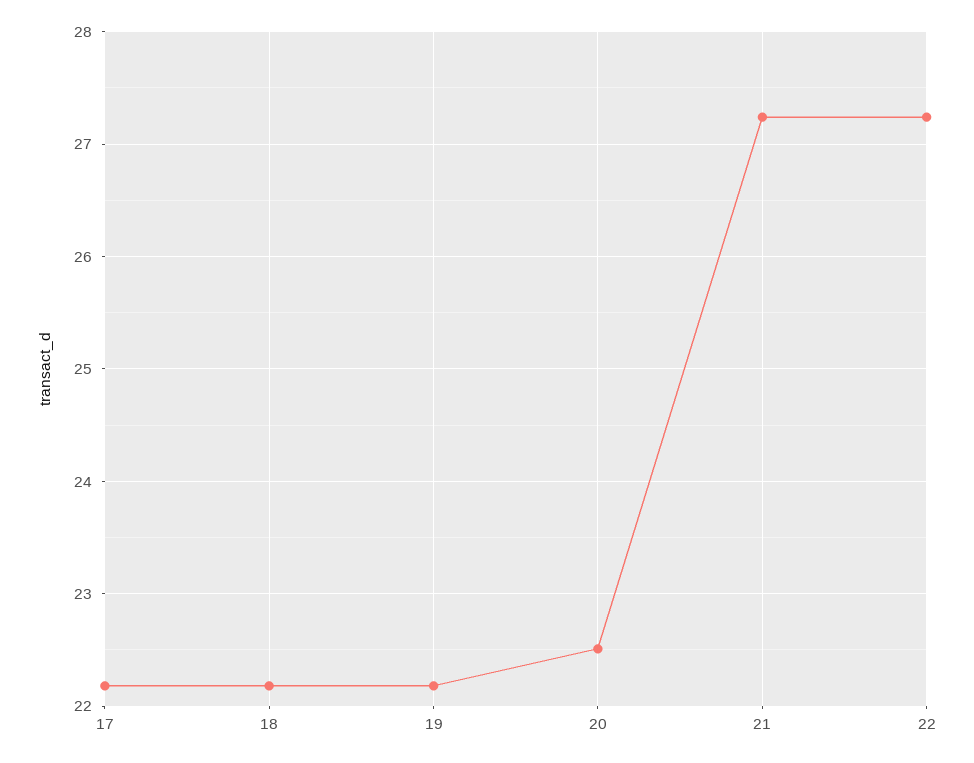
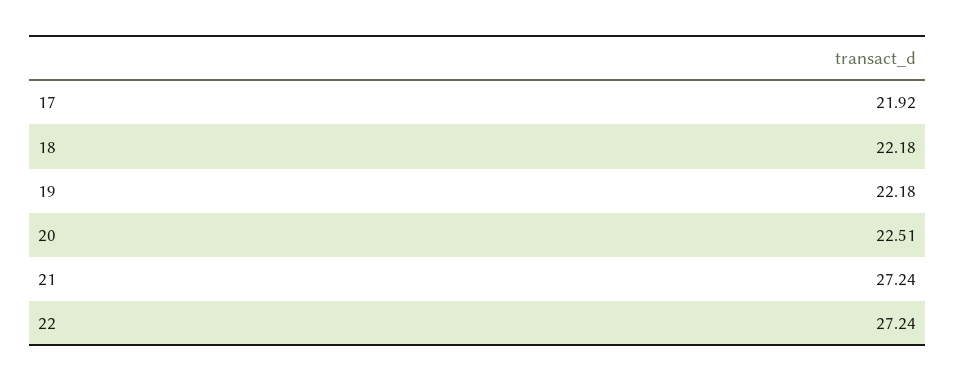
  {
-   "17": 22.2,
+   "17": 21.92,
    "18": 22.18,
    "19": 22.18,
    "20": 22.51,
    "21": 27.24,
    "22": 27.24
  }

